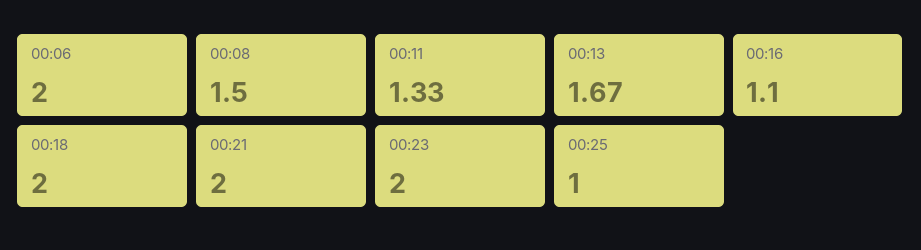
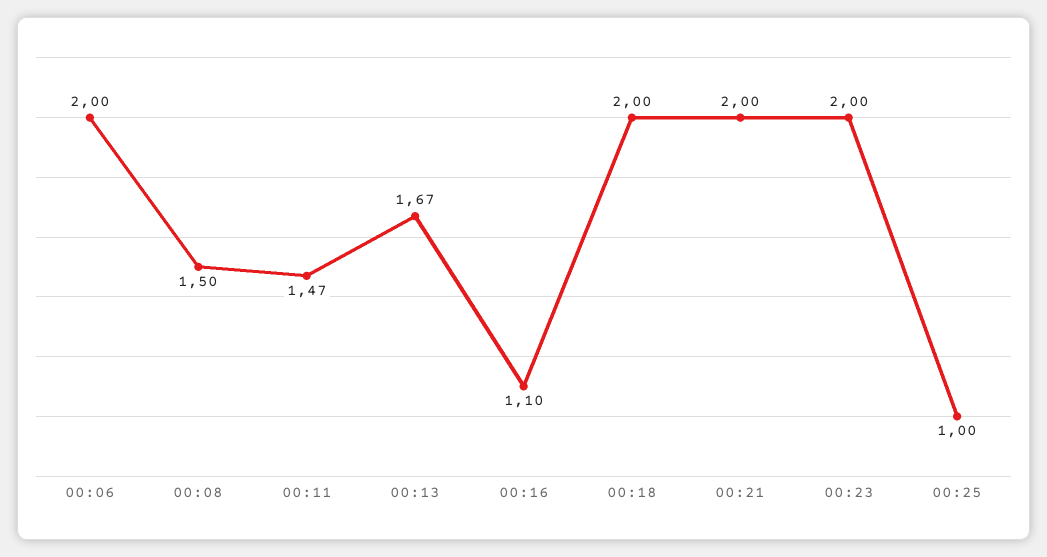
  {
    "00:06": 2,
    "00:08": 1.5,
-   "00:11": 1.33,
+   "00:11": 1.47,
    "00:13": 1.67,
    "00:16": 1.1,
    "00:18": 2,
    "00:21": 2,
    "00:23": 2,
    "00:25": 1
  }

